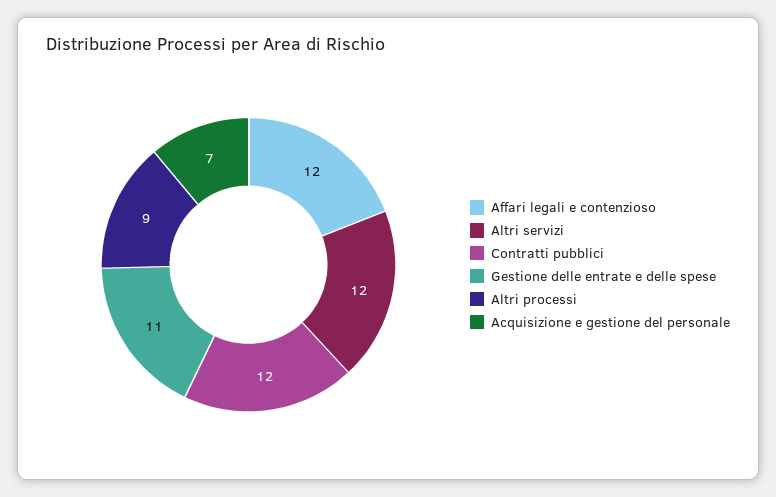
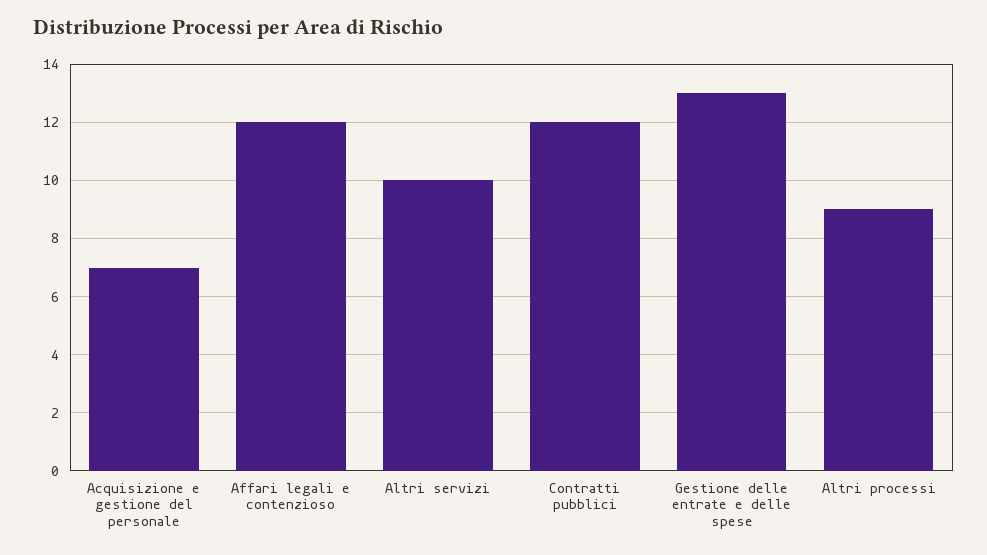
  {
    "Affari legali e contenzioso": 12,
-   "Altri servizi": 12,
+   "Altri servizi": 10,
    "Contratti pubblici": 12,
-   "Gestione delle entrate e delle spese": 11,
+   "Gestione delle entrate e delle spese": 13,
    "Altri processi": 9,
    "Acquisizione e gestione del personale": 7
  }

